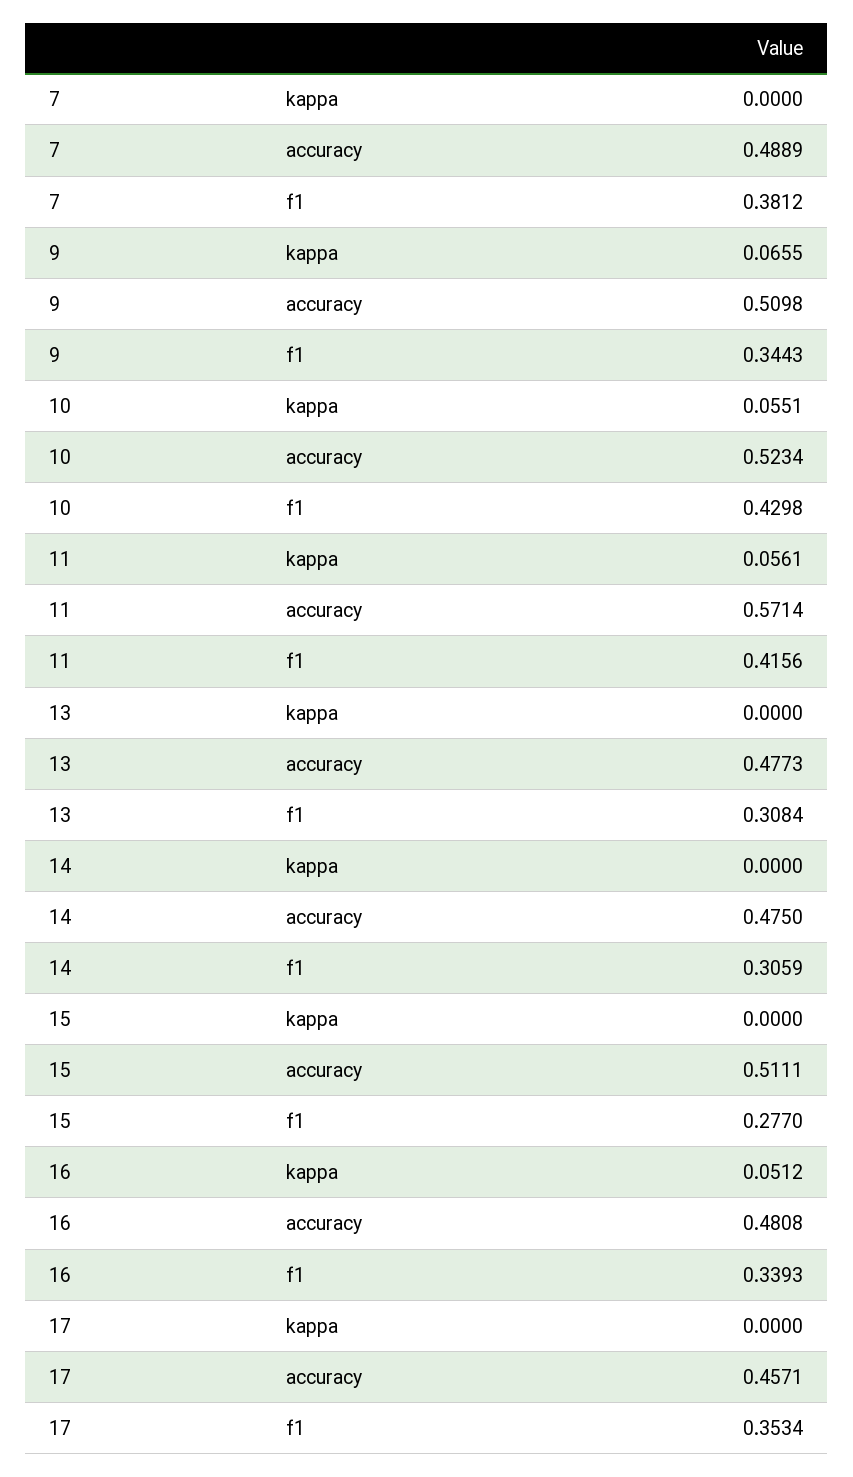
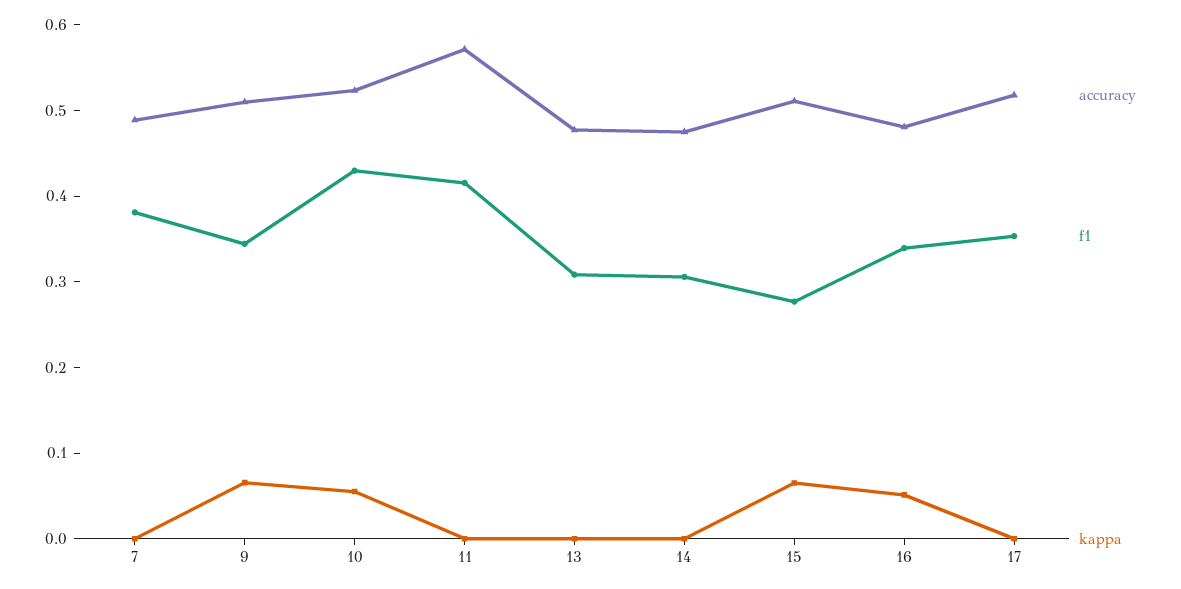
  {
    "kappa": {
      "7": 0,
      "9": 0.0655,
      "10": 0.0551,
-     "11": 0.0561,
+     "11": 0,
      "13": 0,
      "14": 0,
-     "15": 0,
+     "15": 0.06,
      "16": 0.0512,
      "17": 0
    },
    "accuracy": {
      "7": 0.4889,
      "9": 0.5098,
      "10": 0.5234,
      "11": 0.5714,
      "13": 0.4773,
      "14": 0.475,
      "15": 0.5111,
      "16": 0.4808,
-     "17": 0.4571
+     "17": 0.52
    },
    "f1": {
      "7": 0.3812,
      "9": 0.3443,
      "10": 0.4298,
      "11": 0.4156,
      "13": 0.3084,
      "14": 0.3059,
      "15": 0.277,
      "16": 0.3393,
      "17": 0.3534
    }
  }

